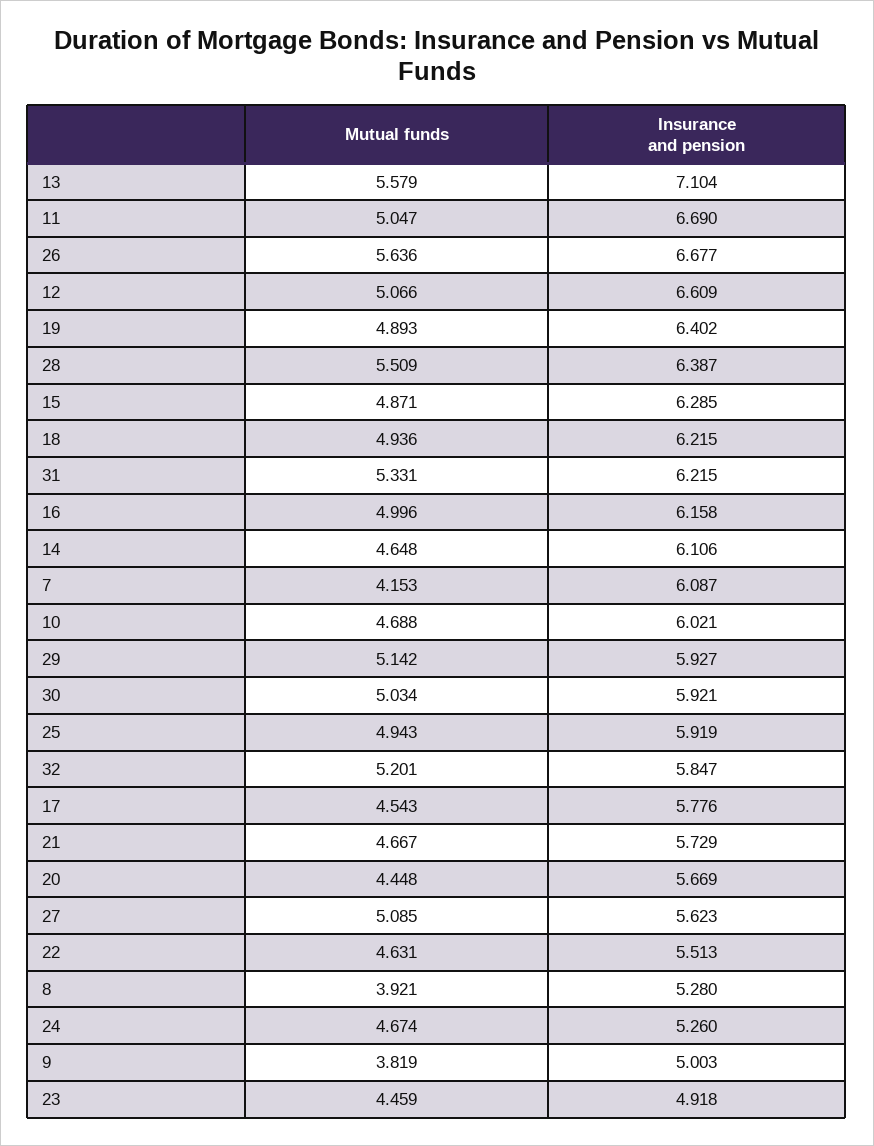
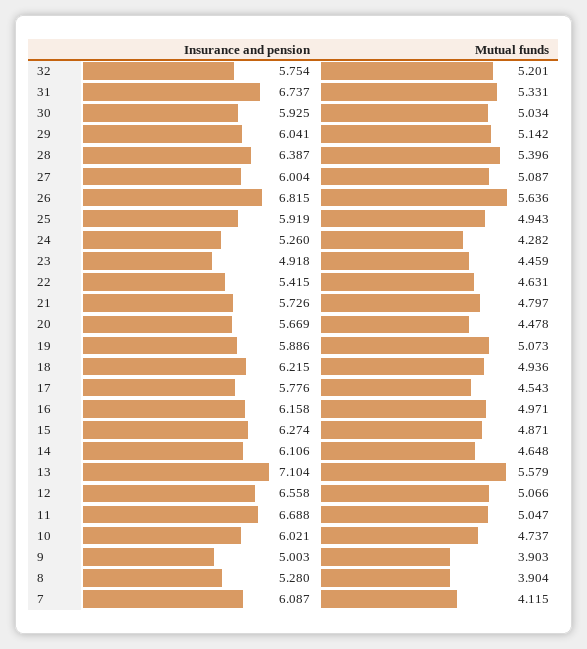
  {
    "Mutual funds": {
      "13": 5.579,
      "11": 5.047,
      "26": 5.636,
      "12": 5.066,
-     "19": 4.893,
+     "19": 5.073,
-     "28": 5.509,
+     "28": 5.396,
      "15": 4.871,
      "18": 4.936,
      "31": 5.331,
-     "16": 4.996,
+     "16": 4.971,
      "14": 4.648,
-     "7": 4.153,
+     "7": 4.115,
-     "10": 4.688,
+     "10": 4.737,
      "29": 5.142,
      "30": 5.034,
      "25": 4.943,
      "32": 5.201,
      "17": 4.543,
-     "21": 4.667,
+     "21": 4.797,
-     "20": 4.448,
+     "20": 4.478,
-     "27": 5.085,
+     "27": 5.087,
      "22": 4.631,
-     "8": 3.921,
+     "8": 3.904,
-     "24": 4.674,
+     "24": 4.282,
-     "9": 3.819,
+     "9": 3.903,
      "23": 4.459
    },
    "Insurance and pension": {
      "13": 7.104,
-     "11": 6.69,
+     "11": 6.688,
-     "26": 6.677,
+     "26": 6.815,
-     "12": 6.609,
+     "12": 6.558,
-     "19": 6.402,
+     "19": 5.886,
      "28": 6.387,
-     "15": 6.285,
+     "15": 6.274,
      "18": 6.215,
-     "31": 6.215,
+     "31": 6.737,
      "16": 6.158,
      "14": 6.106,
      "7": 6.087,
      "10": 6.021,
-     "29": 5.927,
+     "29": 6.041,
-     "30": 5.921,
+     "30": 5.925,
      "25": 5.919,
-     "32": 5.847,
+     "32": 5.754,
      "17": 5.776,
-     "21": 5.729,
+     "21": 5.726,
      "20": 5.669,
-     "27": 5.623,
+     "27": 6.004,
-     "22": 5.513,
+     "22": 5.415,
      "8": 5.28,
      "24": 5.26,
      "9": 5.003,
      "23": 4.918
    }
  }

